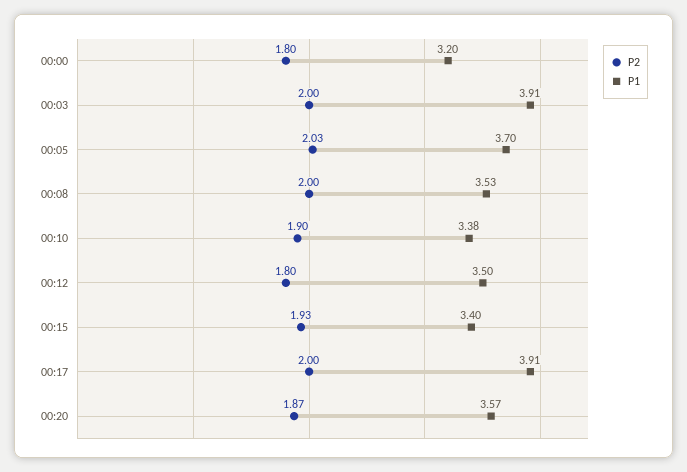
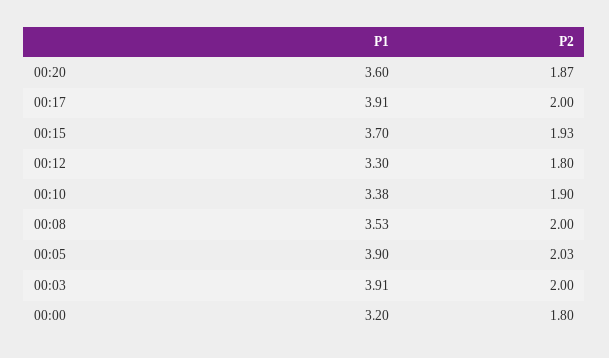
  {
    "P2": {
      "00:00": 1.8,
      "00:03": 2,
      "00:05": 2.03,
      "00:08": 2,
      "00:10": 1.9,
      "00:12": 1.8,
      "00:15": 1.93,
      "00:17": 2,
      "00:20": 1.87
    },
    "P1": {
      "00:00": 3.2,
      "00:03": 3.91,
-     "00:05": 3.7,
+     "00:05": 3.9,
      "00:08": 3.53,
      "00:10": 3.38,
-     "00:12": 3.5,
+     "00:12": 3.3,
-     "00:15": 3.4,
+     "00:15": 3.7,
      "00:17": 3.91,
-     "00:20": 3.57
+     "00:20": 3.6
    }
  }

